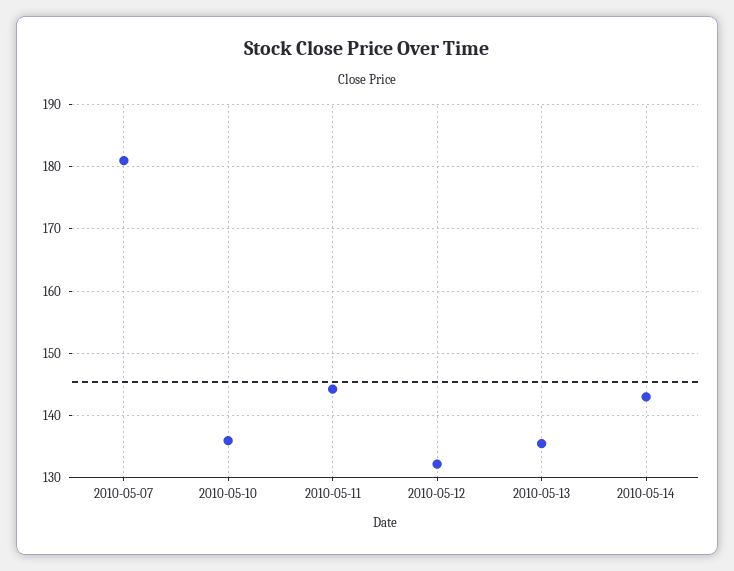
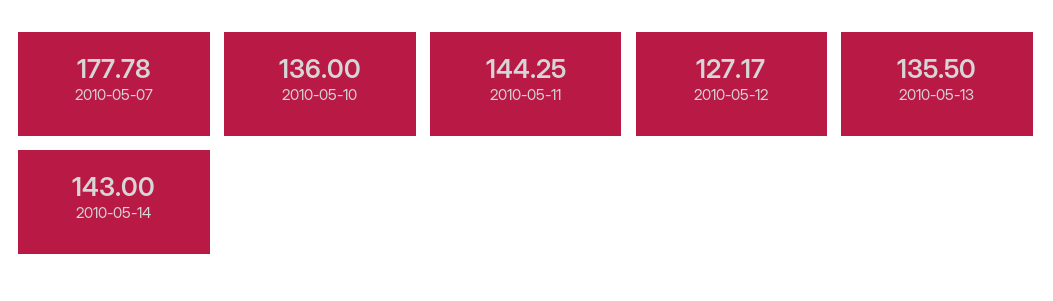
  {
-   "2010-05-07": 181,
+   "2010-05-07": 177.78,
    "2010-05-10": 136,
    "2010-05-11": 144.25,
-   "2010-05-12": 132,
+   "2010-05-12": 127.17,
    "2010-05-13": 135.5,
    "2010-05-14": 143
  }

